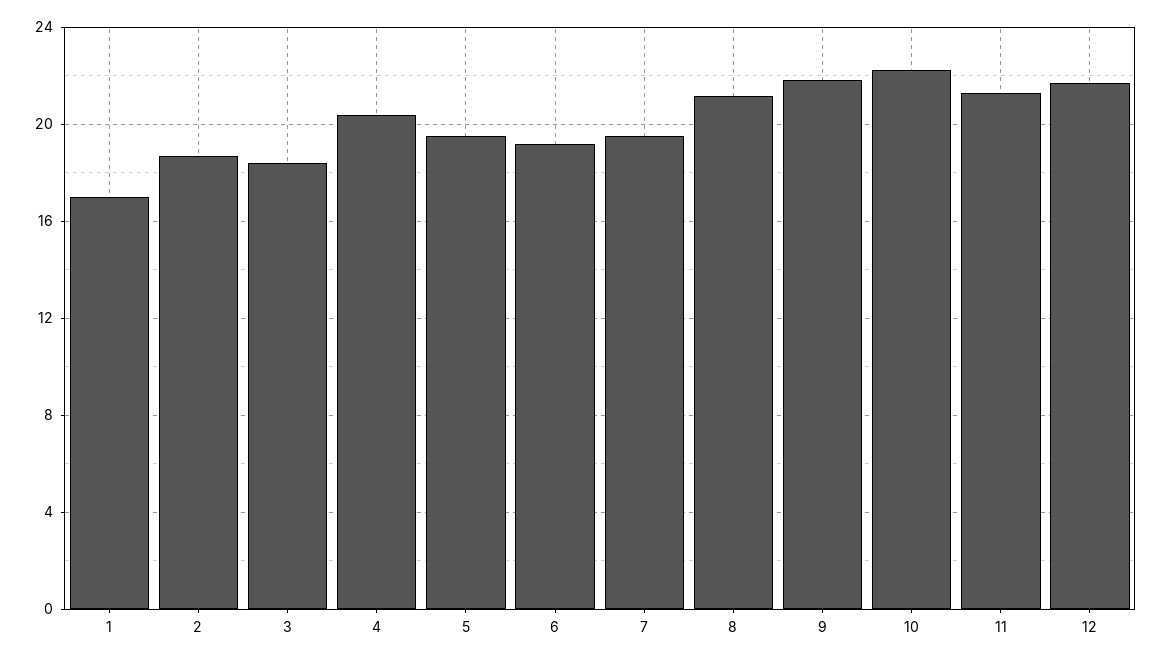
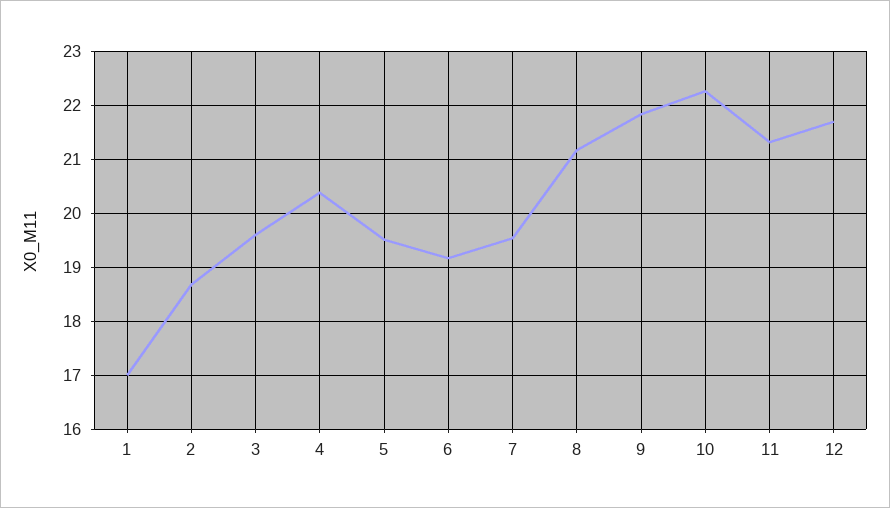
  {
    "1": 17,
    "2": 18.6,
-   "3": 18.5,
+   "3": 19.6,
    "4": 20.4,
    "5": 19.6,
    "6": 19.2,
    "7": 19.6,
    "8": 21.2,
    "9": 21.8,
    "10": 22.2,
    "11": 21.4,
    "12": 21.6
  }

